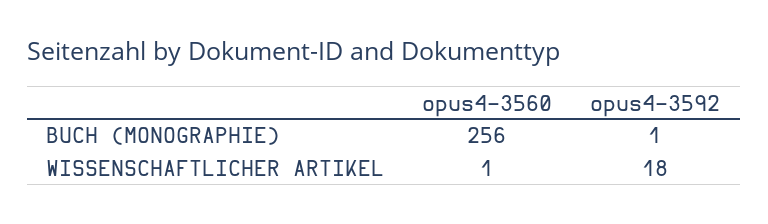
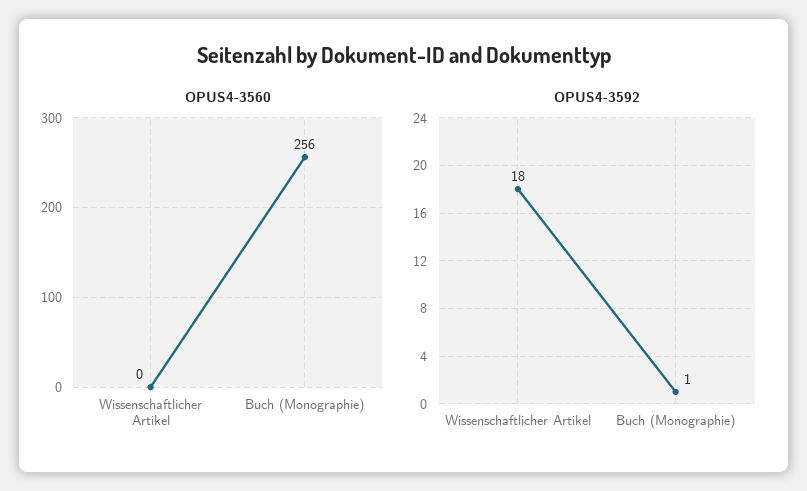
  {
    "opus4-3560": {
      "BUCH (MONOGRAPHIE)": 256,
-     "WISSENSCHAFTLICHER ARTIKEL": 1
+     "WISSENSCHAFTLICHER ARTIKEL": 0
    },
    "opus4-3592": {
      "BUCH (MONOGRAPHIE)": 1,
      "WISSENSCHAFTLICHER ARTIKEL": 18
    }
  }

